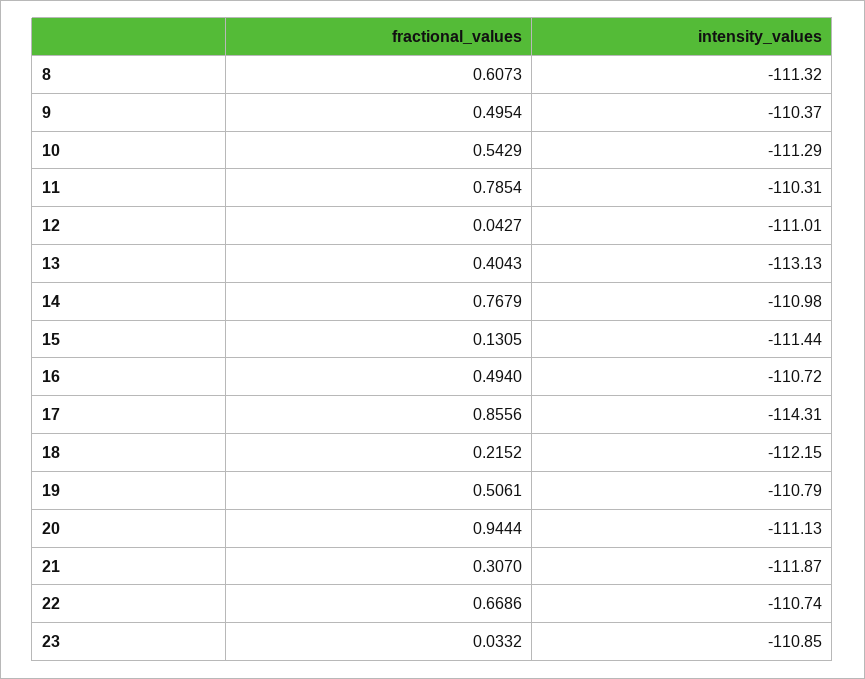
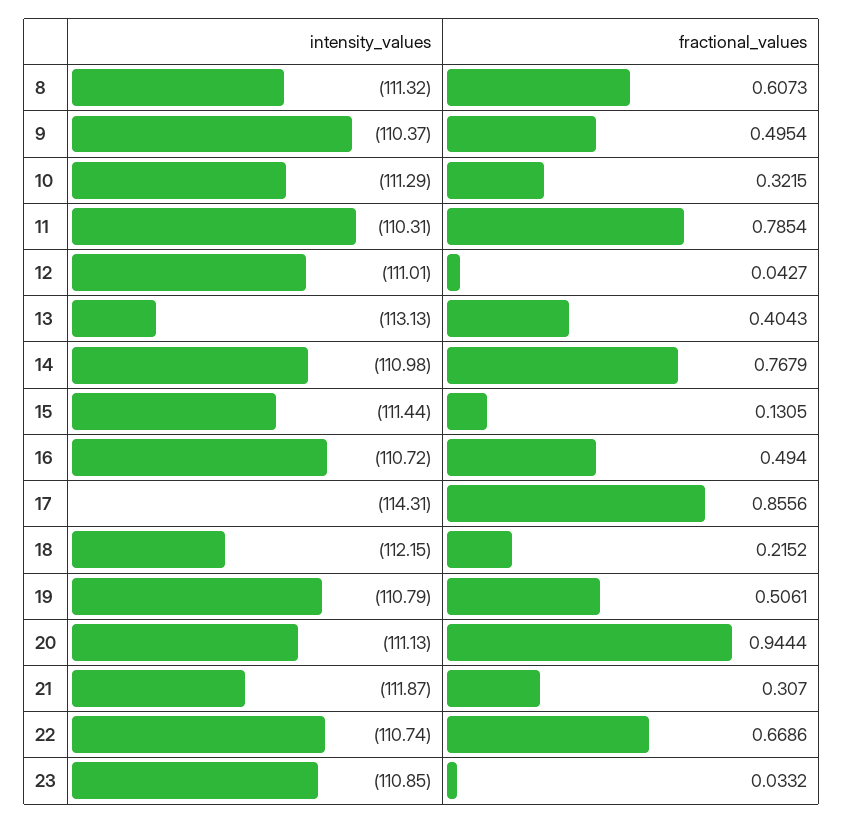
  {
    "fractional_values": {
      "8": 0.6073,
      "9": 0.4954,
-     "10": 0.5429,
+     "10": 0.3215,
      "11": 0.7854,
      "12": 0.0427,
      "13": 0.4043,
      "14": 0.7679,
      "15": 0.1305,
      "16": 0.494,
      "17": 0.8556,
      "18": 0.2152,
      "19": 0.5061,
      "20": 0.9444,
      "21": 0.307,
      "22": 0.6686,
      "23": 0.0332
    },
    "intensity_values": {
      "8": -111.32,
      "9": -110.37,
      "10": -111.29,
      "11": -110.31,
      "12": -111.01,
      "13": -113.13,
      "14": -110.98,
      "15": -111.44,
      "16": -110.72,
      "17": -114.31,
      "18": -112.15,
      "19": -110.79,
      "20": -111.13,
      "21": -111.87,
      "22": -110.74,
      "23": -110.85
    }
  }

